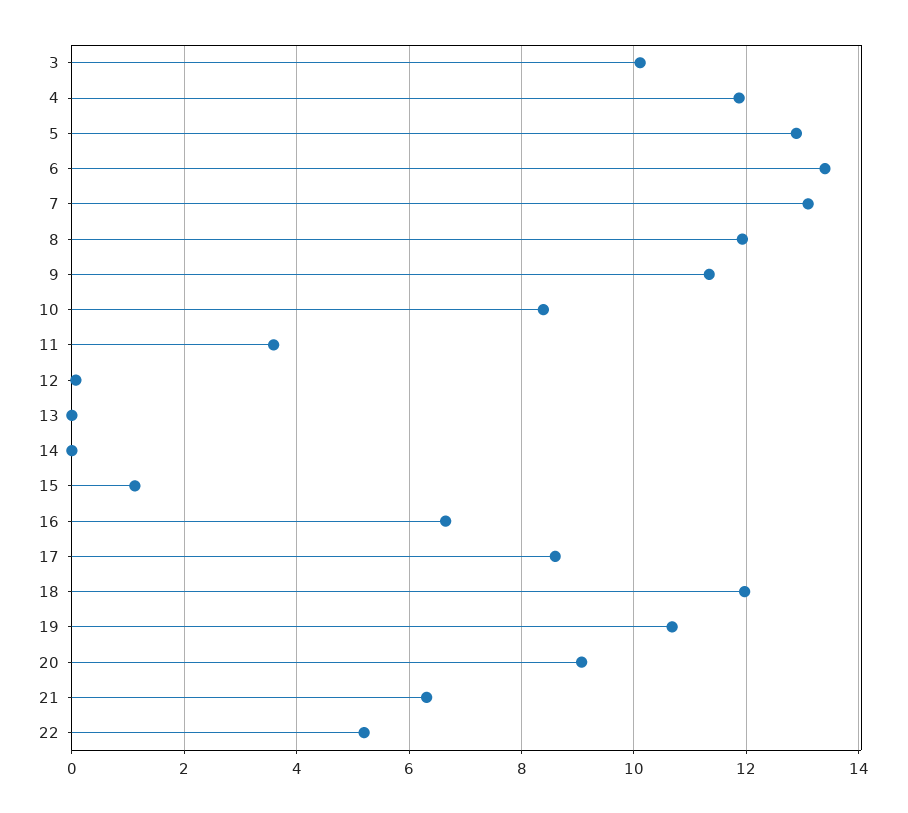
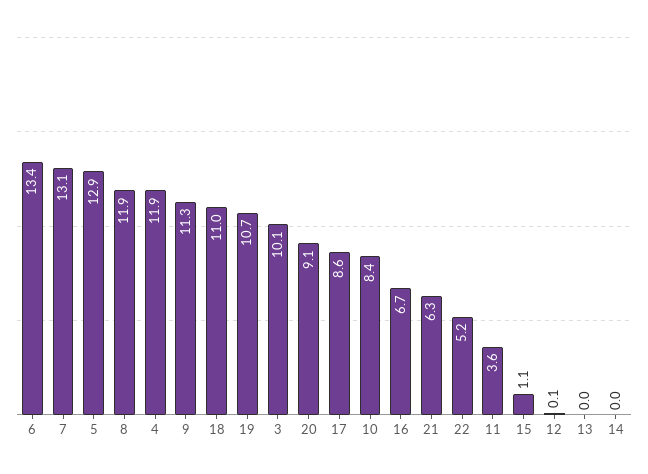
  {
    "3": 10.1,
    "4": 11.9,
    "5": 12.9,
    "6": 13.4,
    "7": 13.1,
    "8": 11.9,
    "9": 11.3,
    "10": 8.4,
    "11": 3.6,
    "12": 0.1,
    "13": 0,
    "14": 0,
    "15": 1.1,
    "16": 6.7,
    "17": 8.6,
-   "18": 12,
+   "18": 11,
    "19": 10.7,
    "20": 9.1,
    "21": 6.3,
    "22": 5.2
  }

